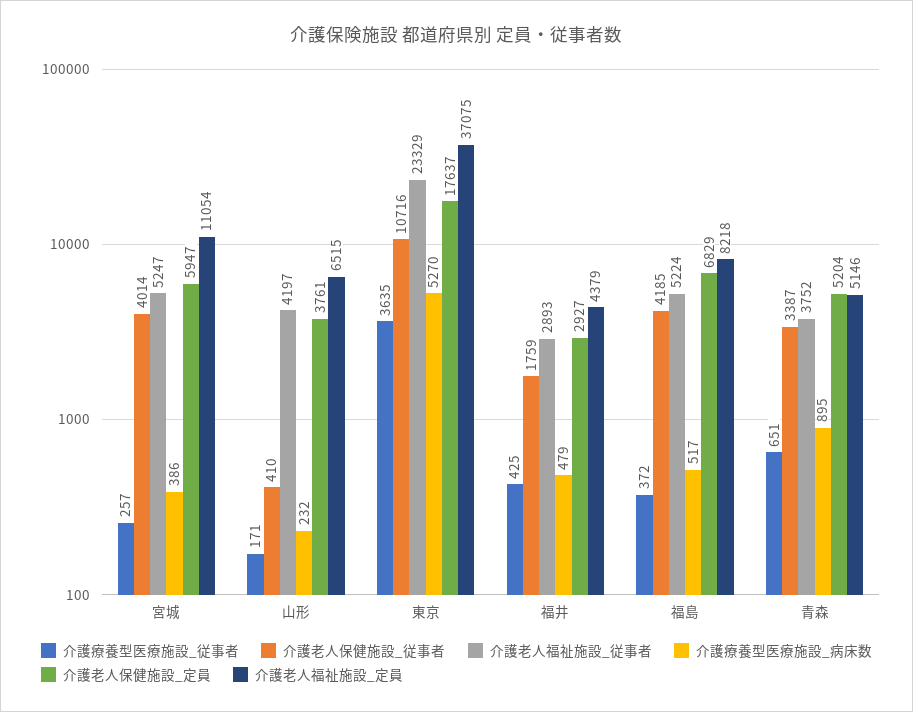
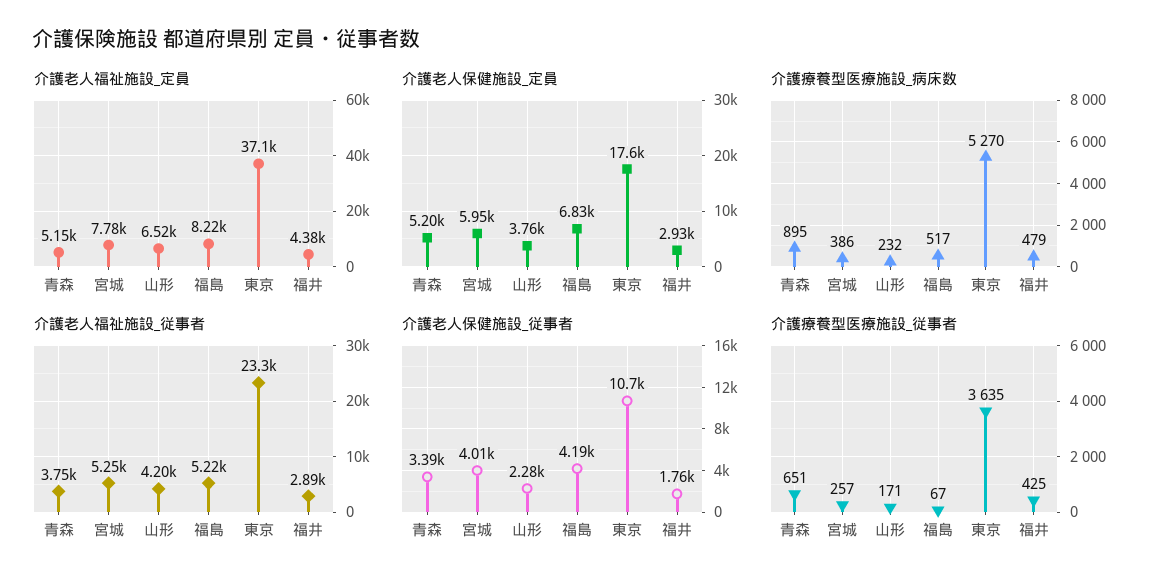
  {
    "介護療養型医療施設_従事者": {
      "宮城": 257,
      "山形": 171,
      "東京": 3635,
      "福井": 425,
-     "福島": 372,
+     "福島": 67,
      "青森": 651
    },
    "介護老人保健施設_従事者": {
      "宮城": 4014,
-     "山形": 410,
+     "山形": 2280,
      "東京": 10716,
      "福井": 1759,
      "福島": 4185,
      "青森": 3387
    },
    "介護老人福祉施設_従事者": {
      "宮城": 5247,
      "山形": 4197,
      "東京": 23329,
      "福井": 2893,
      "福島": 5224,
      "青森": 3752
    },
    "介護療養型医療施設_病床数": {
      "宮城": 386,
      "山形": 232,
      "東京": 5270,
      "福井": 479,
      "福島": 517,
      "青森": 895
    },
    "介護老人保健施設_定員": {
      "宮城": 5947,
      "山形": 3761,
      "東京": 17637,
      "福井": 2927,
      "福島": 6829,
      "青森": 5204
    },
    "介護老人福祉施設_定員": {
-     "宮城": 11054,
+     "宮城": 7780,
      "山形": 6515,
      "東京": 37075,
      "福井": 4379,
      "福島": 8218,
      "青森": 5146
    }
  }

